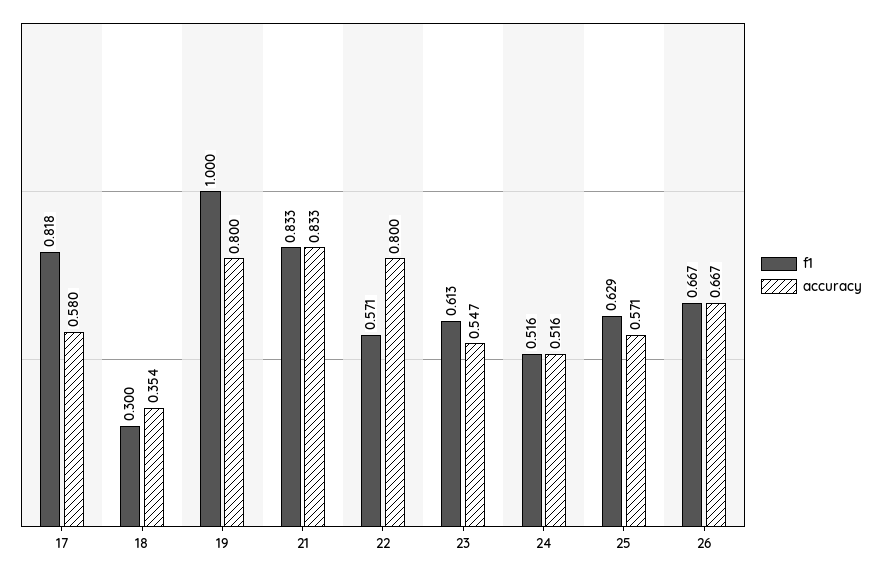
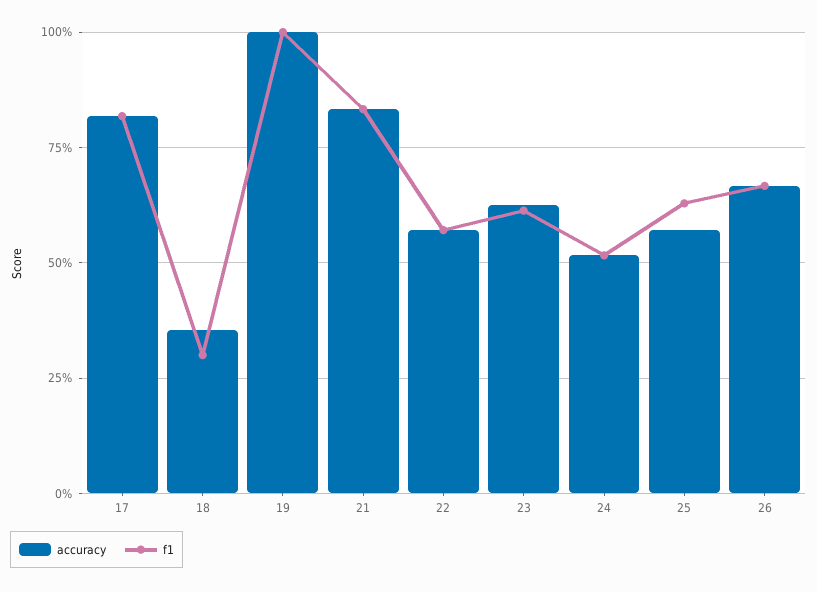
  {
    "f1": {
      "17": 0.818,
      "18": 0.3,
      "19": 1,
      "21": 0.833,
      "22": 0.571,
      "23": 0.613,
      "24": 0.516,
      "25": 0.629,
      "26": 0.667
    },
    "accuracy": {
-     "17": 0.58,
+     "17": 0.825,
      "18": 0.354,
-     "19": 0.8,
+     "19": 1,
      "21": 0.833,
-     "22": 0.8,
+     "22": 0.575,
-     "23": 0.547,
+     "23": 0.625,
      "24": 0.516,
      "25": 0.571,
      "26": 0.667
    }
  }

